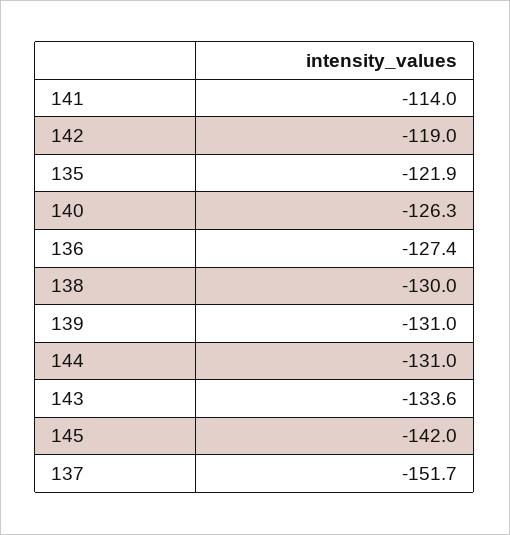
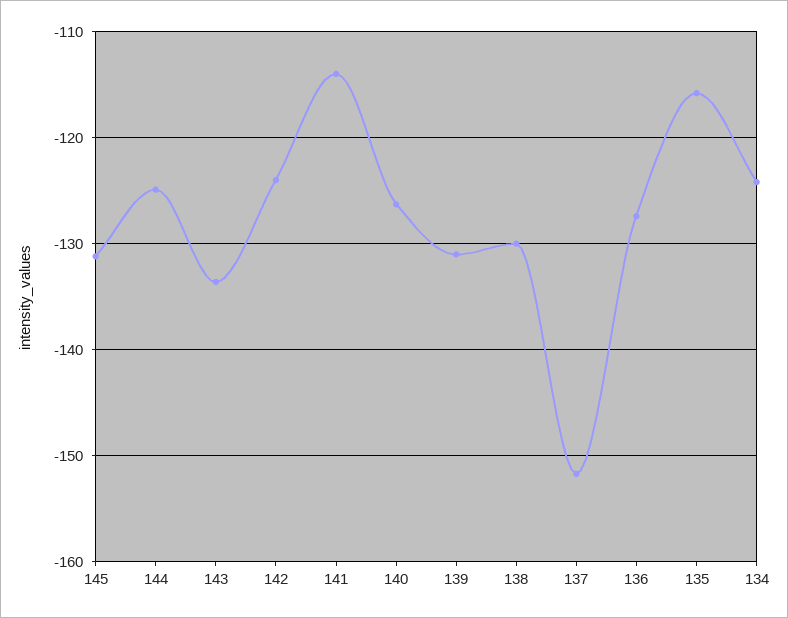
  {
    "141": -114,
-   "142": -119,
+   "142": -124,
-   "135": -121.9,
+   "135": -116,
    "140": -126.3,
    "136": -127.4,
    "138": -130,
    "139": -131,
-   "144": -131,
+   "144": -125,
    "143": -133.6,
-   "145": -142,
+   "145": -131,
-   "137": -151.7
+   "137": -151.7,
+   "134": -124
  }

